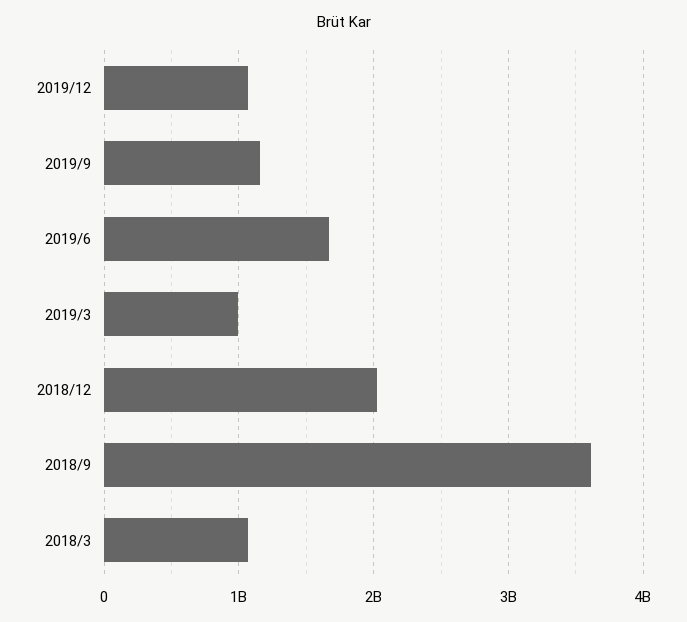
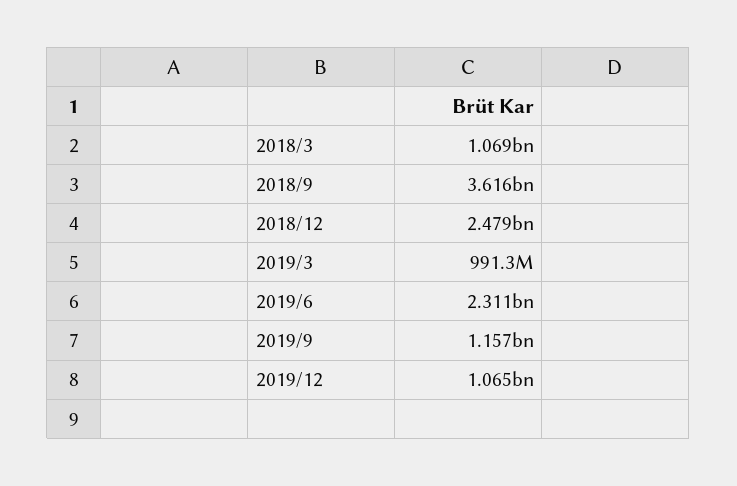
  {
    "2019/12": 1065000000,
    "2019/9": 1157000000,
-   "2019/6": 1700000000,
+   "2019/6": 2311000000,
    "2019/3": 991300000,
-   "2018/12": 2000000000,
+   "2018/12": 2479000000,
    "2018/9": 3616000000,
    "2018/3": 1069000000
  }

